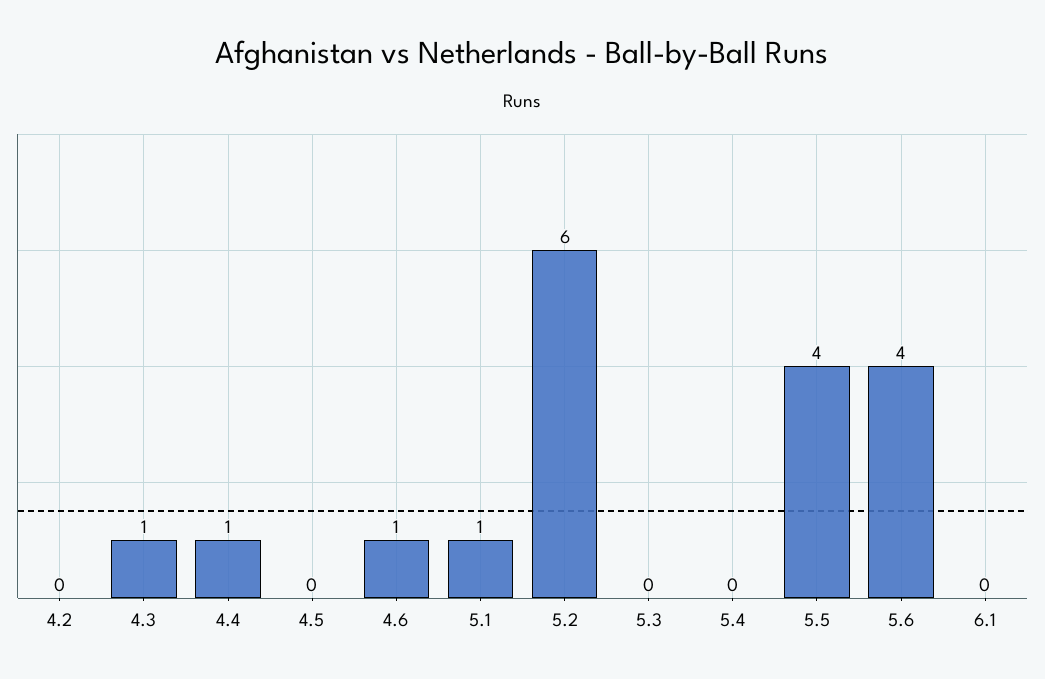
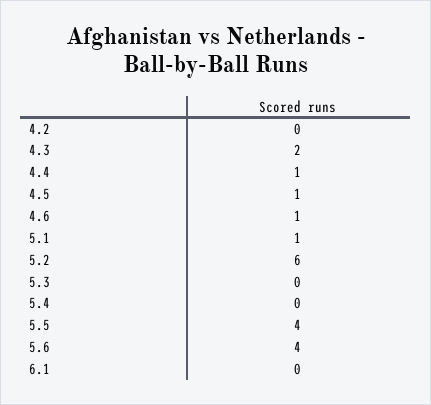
  {
    "4.2": 0,
-   "4.3": 1,
+   "4.3": 2,
    "4.4": 1,
-   "4.5": 0,
+   "4.5": 1,
    "4.6": 1,
    "5.1": 1,
    "5.2": 6,
    "5.3": 0,
    "5.4": 0,
    "5.5": 4,
    "5.6": 4,
    "6.1": 0
  }

